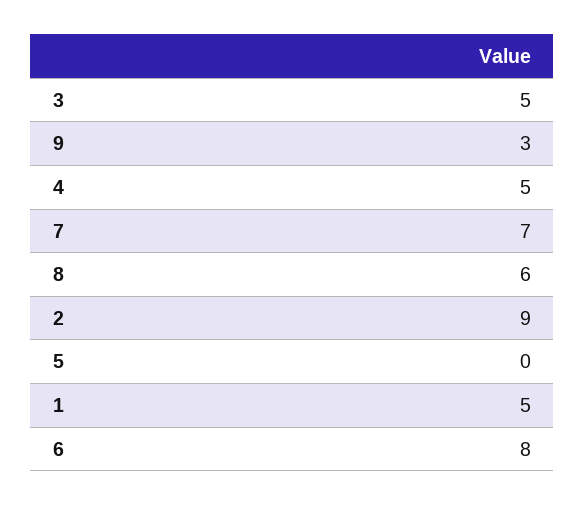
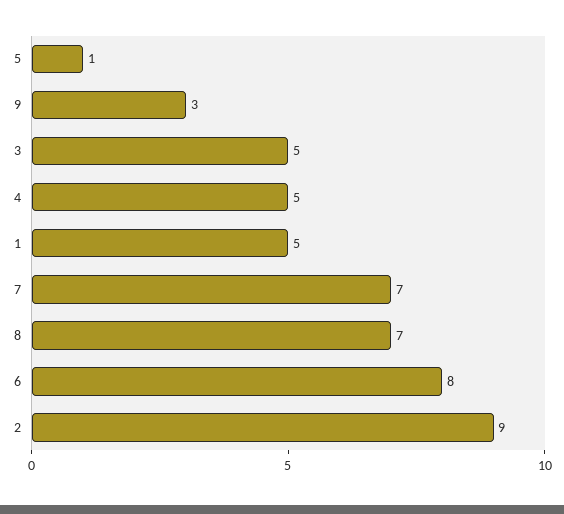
  {
    "3": 5,
    "9": 3,
    "4": 5,
    "7": 7,
-   "8": 6,
+   "8": 7,
    "2": 9,
-   "5": 0,
+   "5": 1,
    "1": 5,
    "6": 8
  }

